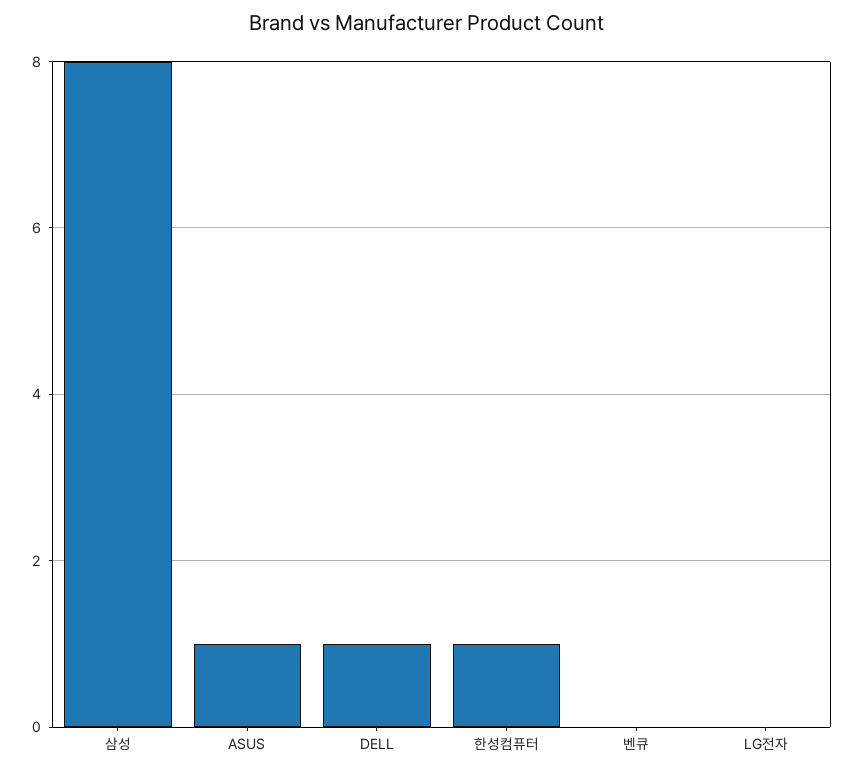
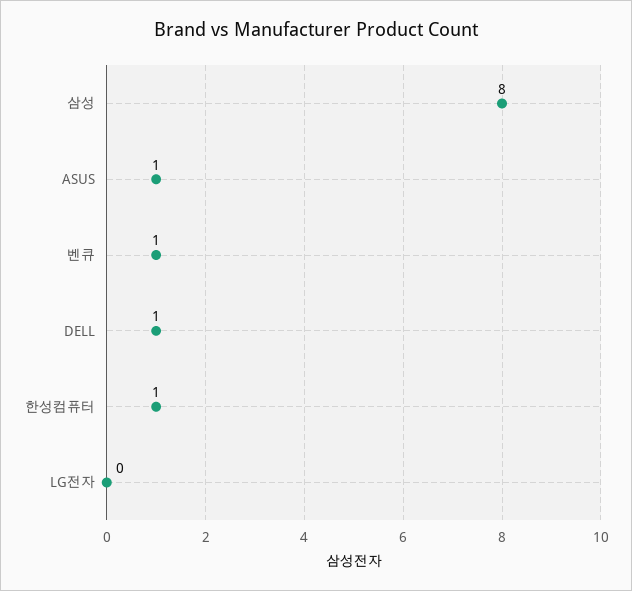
  {
    "삼성": 8,
    "ASUS": 1,
    "DELL": 1,
    "한성컴퓨터": 1,
-   "벤큐": 0,
+   "벤큐": 1,
    "LG전자": 0
  }

